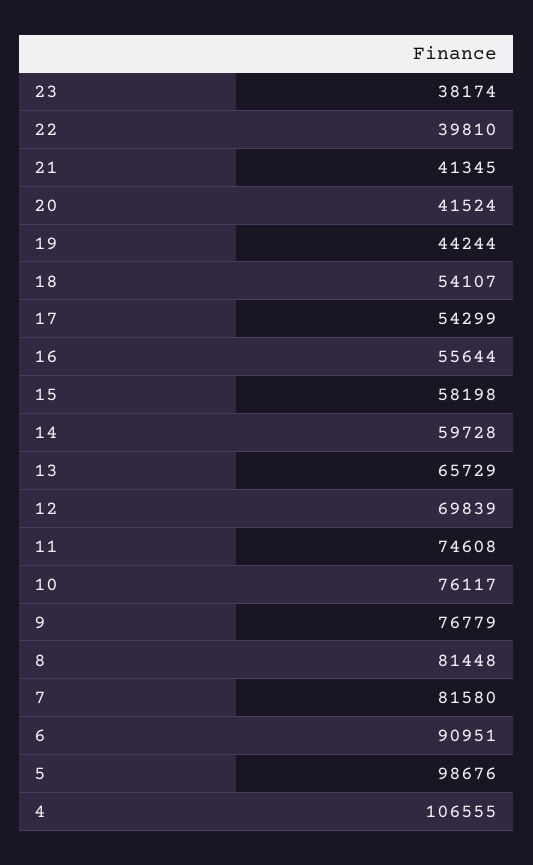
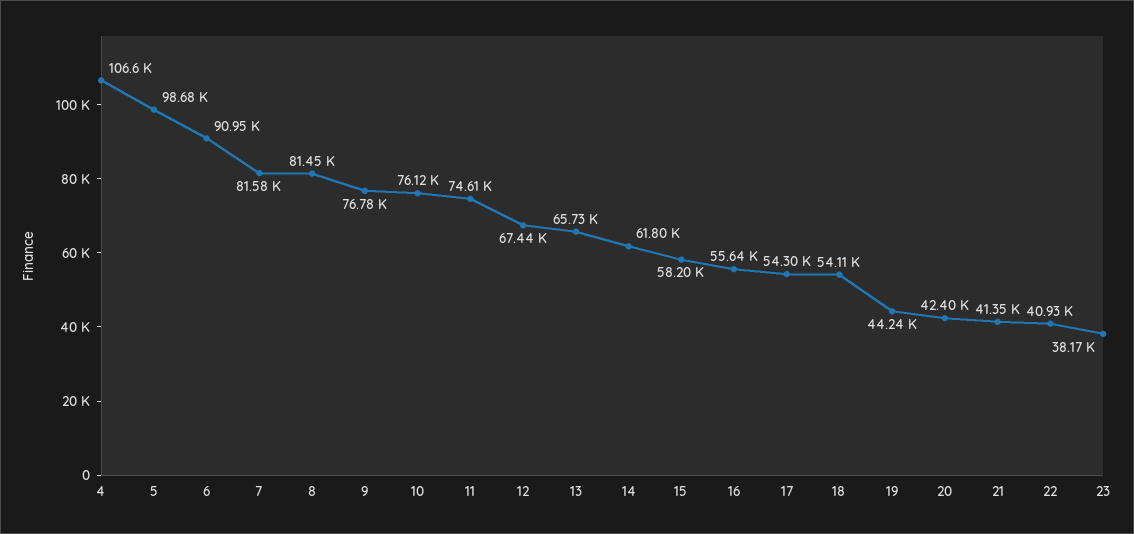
  {
    "23": 38174,
-   "22": 39810,
+   "22": 40930,
    "21": 41345,
-   "20": 41524,
+   "20": 42400,
    "19": 44244,
    "18": 54107,
    "17": 54299,
    "16": 55644,
    "15": 58198,
-   "14": 59728,
+   "14": 61800,
    "13": 65729,
-   "12": 69839,
+   "12": 67440,
    "11": 74608,
    "10": 76117,
    "9": 76779,
    "8": 81448,
    "7": 81580,
    "6": 90951,
    "5": 98676,
    "4": 106555
  }

